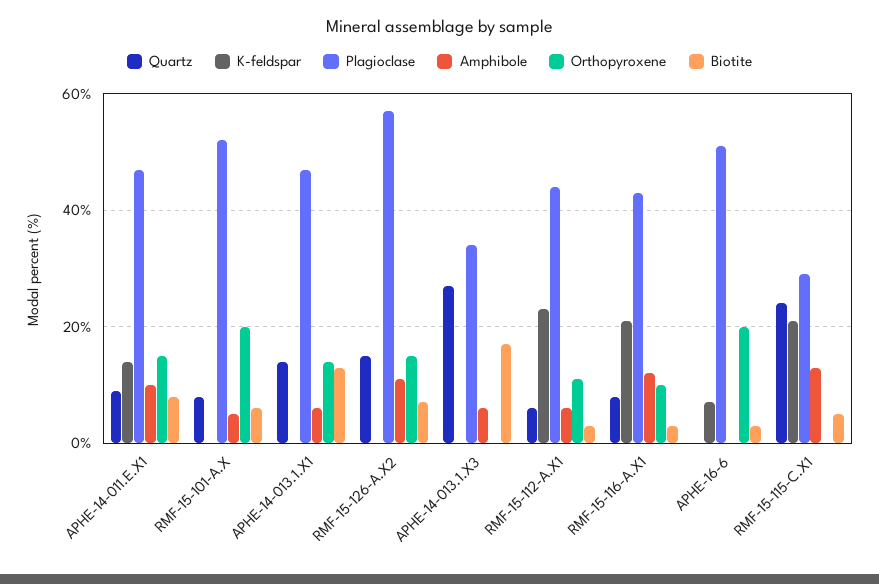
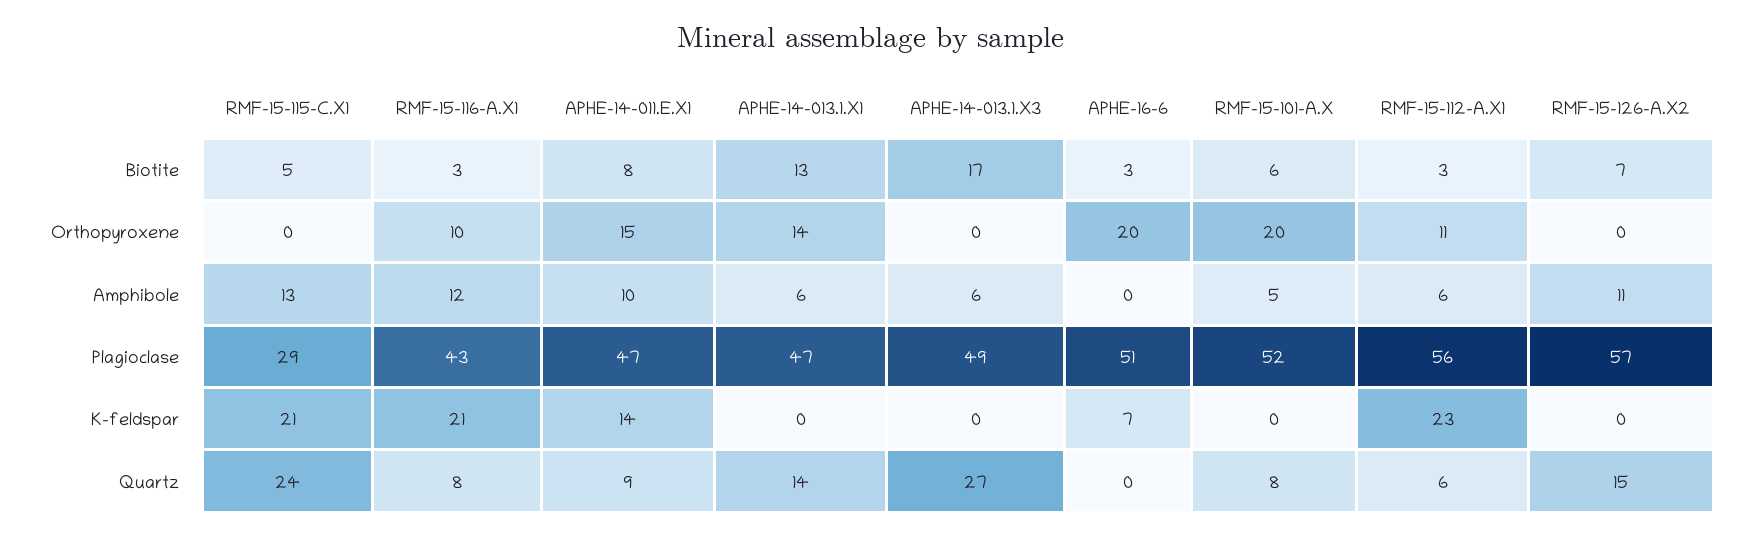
  {
    "Quartz": {
      "APHE-14-011.E.X1": 9,
      "RMF-15-101-A.X": 8,
      "APHE-14-013.1.X1": 14,
      "RMF-15-126-A.X2": 15,
      "APHE-14-013.1.X3": 27,
      "RMF-15-112-A.X1": 6,
      "RMF-15-116-A.X1": 8,
      "APHE-16-6": 0,
      "RMF-15-115-C.X1": 24
    },
    "K-feldspar": {
      "APHE-14-011.E.X1": 14,
      "RMF-15-101-A.X": 0,
      "APHE-14-013.1.X1": 0,
      "RMF-15-126-A.X2": 0,
      "APHE-14-013.1.X3": 0,
      "RMF-15-112-A.X1": 23,
      "RMF-15-116-A.X1": 21,
      "APHE-16-6": 7,
      "RMF-15-115-C.X1": 21
    },
    "Plagioclase": {
      "APHE-14-011.E.X1": 47,
      "RMF-15-101-A.X": 52,
      "APHE-14-013.1.X1": 47,
      "RMF-15-126-A.X2": 57,
-     "APHE-14-013.1.X3": 35,
+     "APHE-14-013.1.X3": 49,
-     "RMF-15-112-A.X1": 45,
+     "RMF-15-112-A.X1": 56,
      "RMF-15-116-A.X1": 43,
      "APHE-16-6": 51,
      "RMF-15-115-C.X1": 29
    },
    "Amphibole": {
      "APHE-14-011.E.X1": 10,
      "RMF-15-101-A.X": 5,
      "APHE-14-013.1.X1": 6,
      "RMF-15-126-A.X2": 11,
      "APHE-14-013.1.X3": 6,
      "RMF-15-112-A.X1": 6,
      "RMF-15-116-A.X1": 12,
      "APHE-16-6": 0,
      "RMF-15-115-C.X1": 13
    },
    "Orthopyroxene": {
      "APHE-14-011.E.X1": 15,
      "RMF-15-101-A.X": 20,
      "APHE-14-013.1.X1": 14,
-     "RMF-15-126-A.X2": 15,
+     "RMF-15-126-A.X2": 0,
      "APHE-14-013.1.X3": 0,
      "RMF-15-112-A.X1": 11,
      "RMF-15-116-A.X1": 10,
      "APHE-16-6": 20,
      "RMF-15-115-C.X1": 0
    },
    "Biotite": {
      "APHE-14-011.E.X1": 8,
      "RMF-15-101-A.X": 6,
      "APHE-14-013.1.X1": 13,
      "RMF-15-126-A.X2": 7,
      "APHE-14-013.1.X3": 17,
      "RMF-15-112-A.X1": 3,
      "RMF-15-116-A.X1": 3,
      "APHE-16-6": 3,
      "RMF-15-115-C.X1": 5
    }
  }

